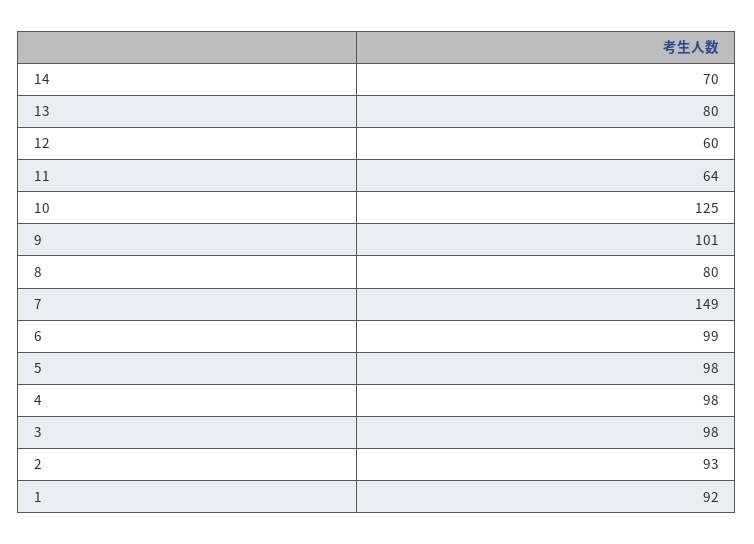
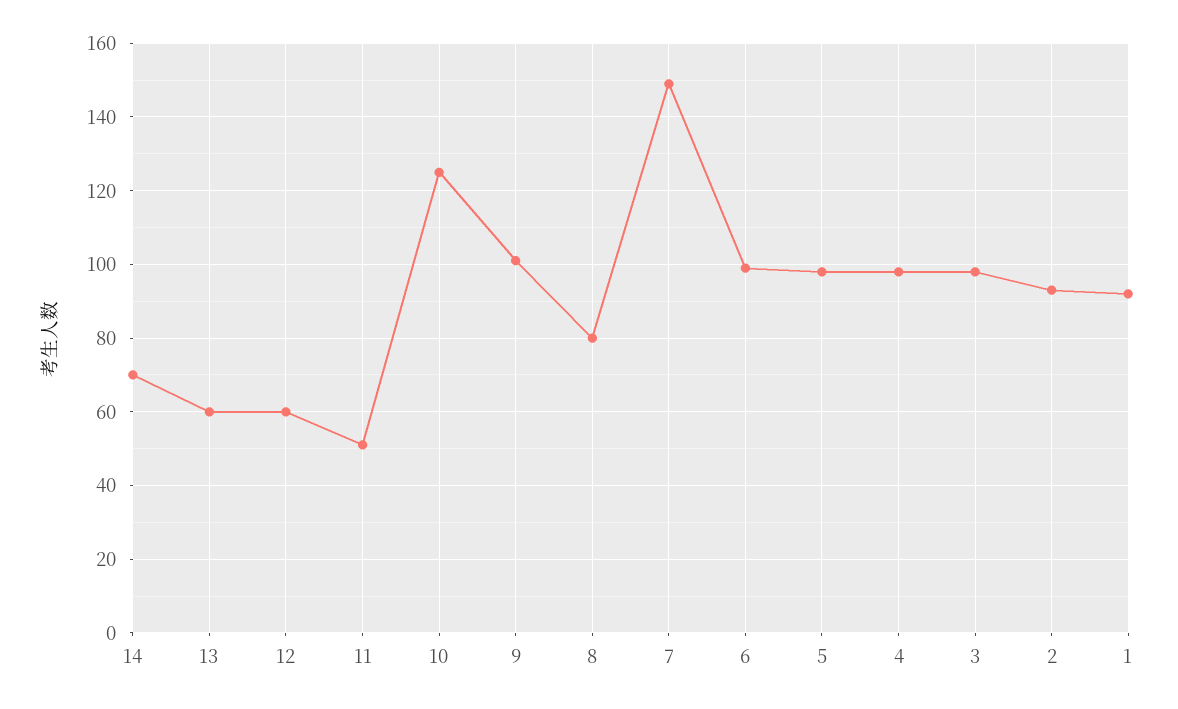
  {
    "14": 70,
-   "13": 80,
+   "13": 60,
    "12": 60,
-   "11": 64,
+   "11": 50,
    "10": 125,
    "9": 101,
    "8": 80,
    "7": 149,
    "6": 99,
    "5": 98,
    "4": 98,
    "3": 98,
    "2": 93,
    "1": 92
  }

